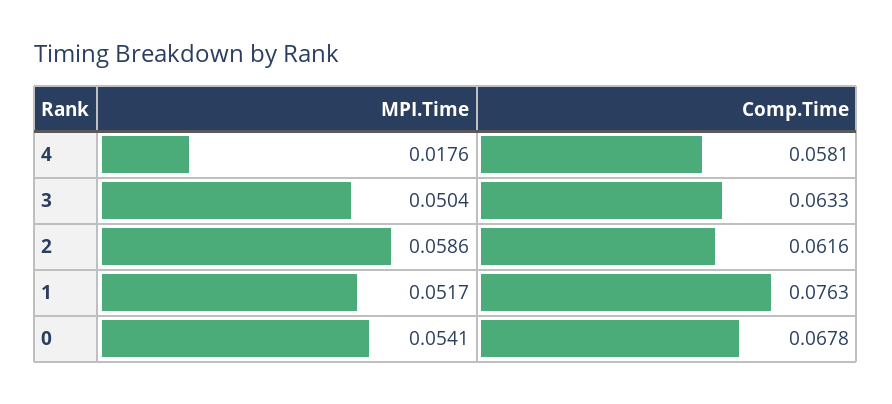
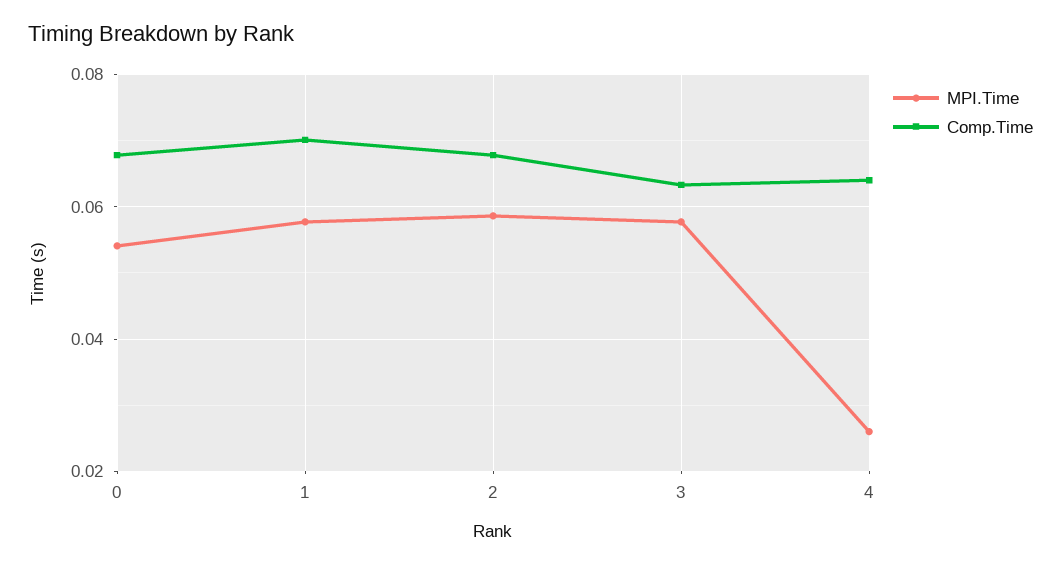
  {
    "MPI.Time": {
-     "4": 0.0176,
+     "4": 0.026,
-     "3": 0.0504,
+     "3": 0.058,
      "2": 0.0586,
-     "1": 0.0517,
+     "1": 0.058,
      "0": 0.0541
    },
    "Comp.Time": {
-     "4": 0.0581,
+     "4": 0.064,
      "3": 0.0633,
-     "2": 0.0616,
+     "2": 0.068,
-     "1": 0.0763,
+     "1": 0.07,
      "0": 0.0678
    }
  }

